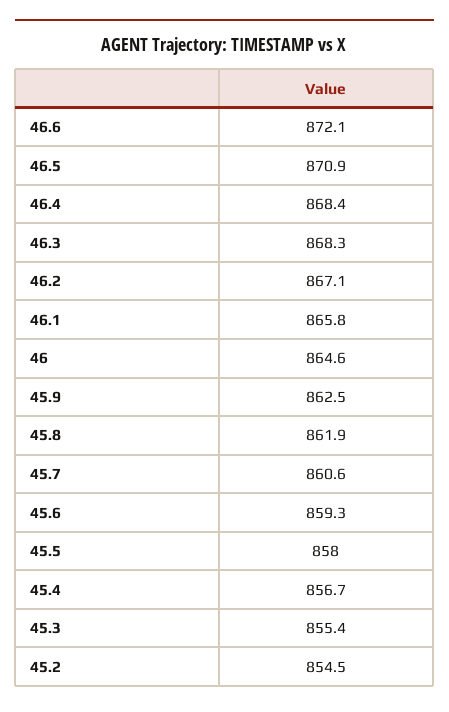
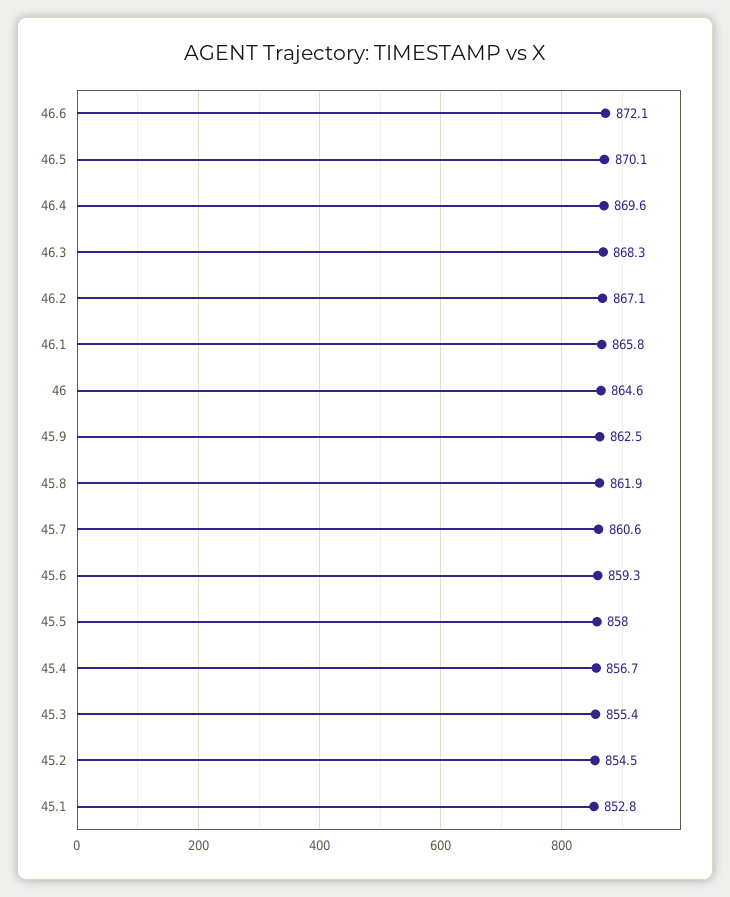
  {
    "46.6": 872.1,
-   "46.5": 870.9,
+   "46.5": 870.1,
-   "46.4": 868.4,
+   "46.4": 869.6,
    "46.3": 868.3,
    "46.2": 867.1,
    "46.1": 865.8,
    "46": 864.6,
    "45.9": 862.5,
    "45.8": 861.9,
    "45.7": 860.6,
    "45.6": 859.3,
    "45.5": 858,
    "45.4": 856.7,
    "45.3": 855.4,
-   "45.2": 854.5
+   "45.2": 854.5,
+   "45.1": 852.8
  }

